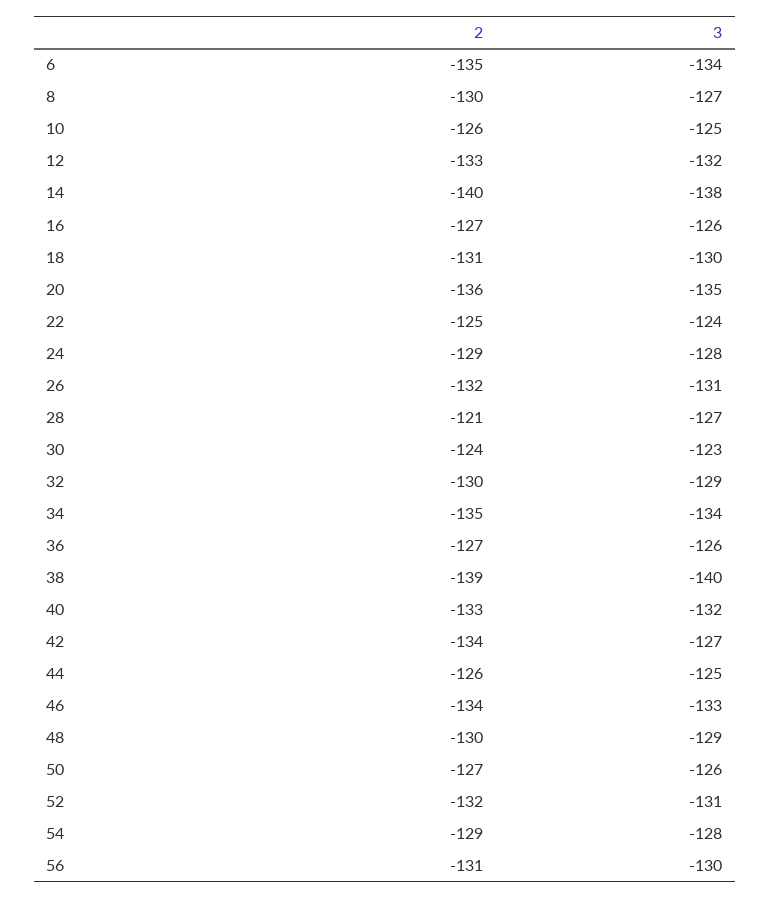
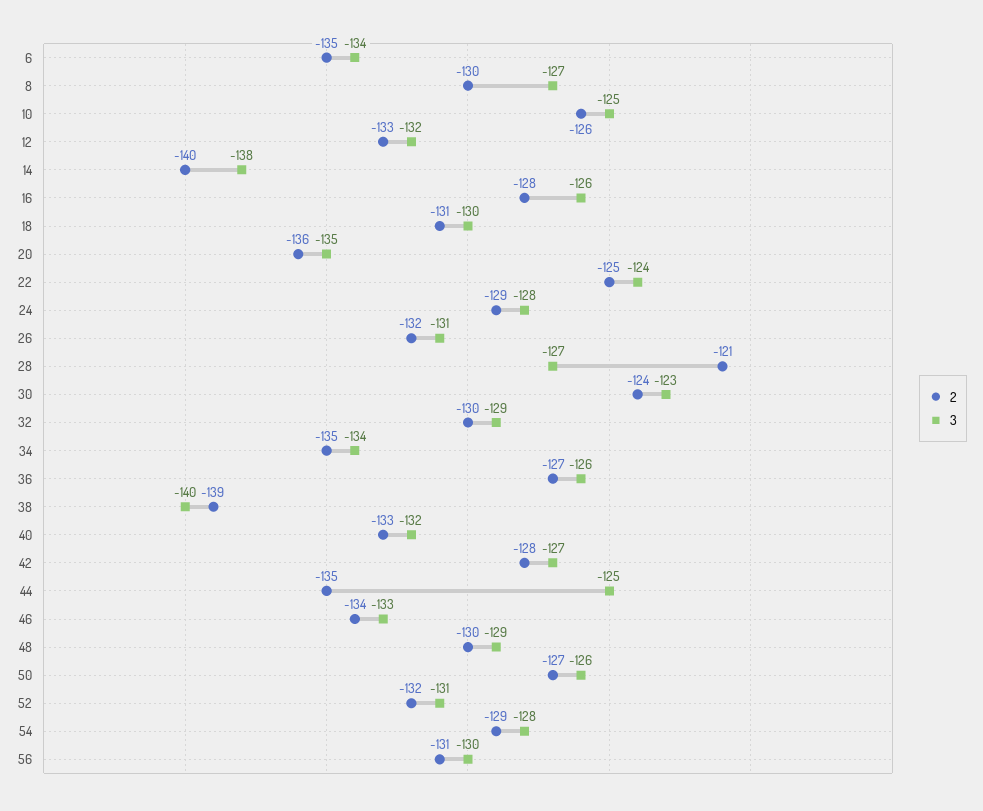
  {
    "2": {
      "6": -135,
      "8": -130,
      "10": -126,
      "12": -133,
      "14": -140,
-     "16": -127,
+     "16": -128,
      "18": -131,
      "20": -136,
      "22": -125,
      "24": -129,
      "26": -132,
      "28": -121,
      "30": -124,
      "32": -130,
      "34": -135,
      "36": -127,
      "38": -139,
      "40": -133,
-     "42": -134,
+     "42": -128,
-     "44": -126,
+     "44": -135,
      "46": -134,
      "48": -130,
      "50": -127,
      "52": -132,
      "54": -129,
      "56": -131
    },
    "3": {
      "6": -134,
      "8": -127,
      "10": -125,
      "12": -132,
      "14": -138,
      "16": -126,
      "18": -130,
      "20": -135,
      "22": -124,
      "24": -128,
      "26": -131,
      "28": -127,
      "30": -123,
      "32": -129,
      "34": -134,
      "36": -126,
      "38": -140,
      "40": -132,
      "42": -127,
      "44": -125,
      "46": -133,
      "48": -129,
      "50": -126,
      "52": -131,
      "54": -128,
      "56": -130
    }
  }

